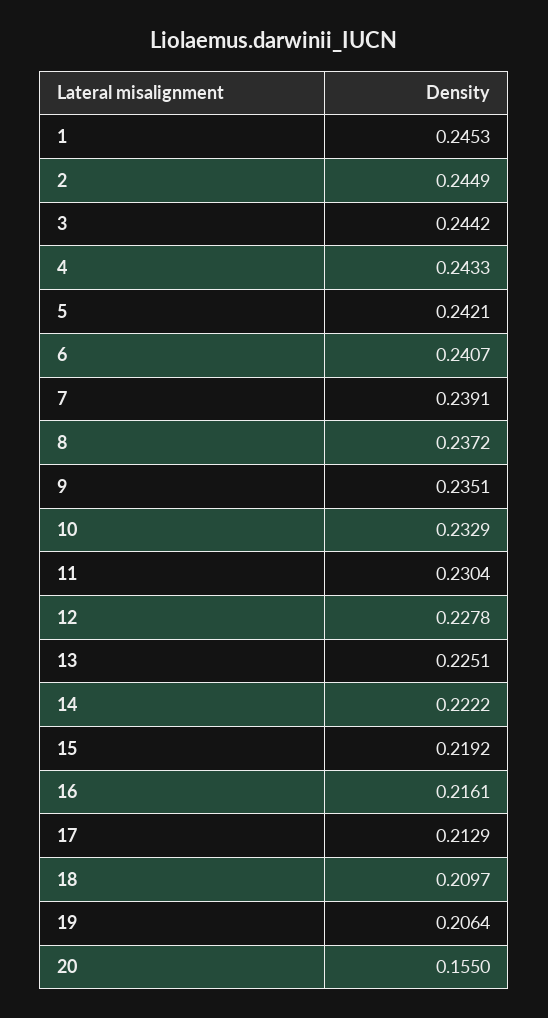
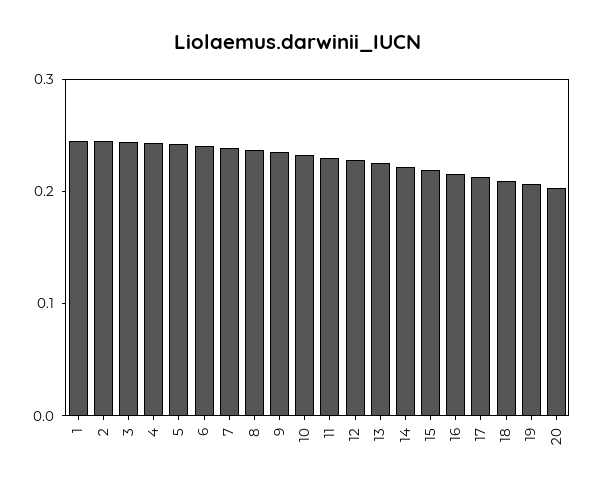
  {
    "1": 0.2453,
    "2": 0.2449,
    "3": 0.2442,
    "4": 0.2433,
    "5": 0.2421,
    "6": 0.2407,
    "7": 0.2391,
    "8": 0.2372,
    "9": 0.2351,
    "10": 0.2329,
    "11": 0.2304,
    "12": 0.2278,
    "13": 0.2251,
    "14": 0.2222,
    "15": 0.2192,
    "16": 0.2161,
    "17": 0.2129,
    "18": 0.2097,
    "19": 0.2064,
-   "20": 0.155
+   "20": 0.2
  }

